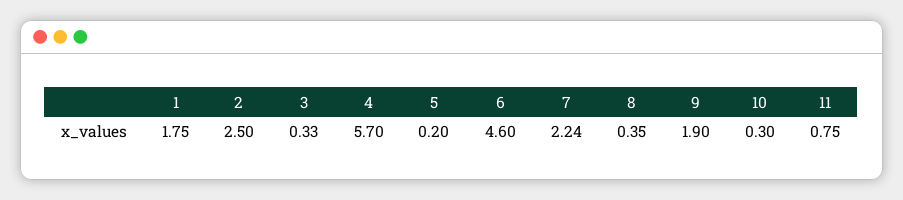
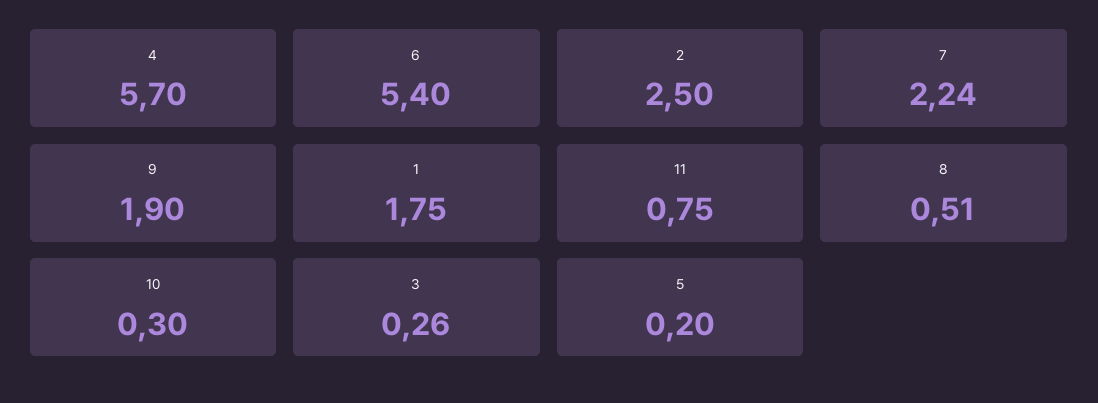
  {
    "1": 1.75,
    "2": 2.5,
-   "3": 0.33,
+   "3": 0.26,
    "4": 5.7,
    "5": 0.2,
-   "6": 4.6,
+   "6": 5.4,
    "7": 2.24,
-   "8": 0.35,
+   "8": 0.51,
    "9": 1.9,
    "10": 0.3,
    "11": 0.75
  }

